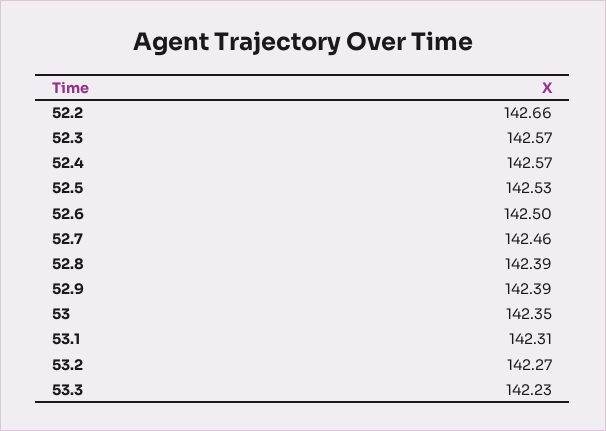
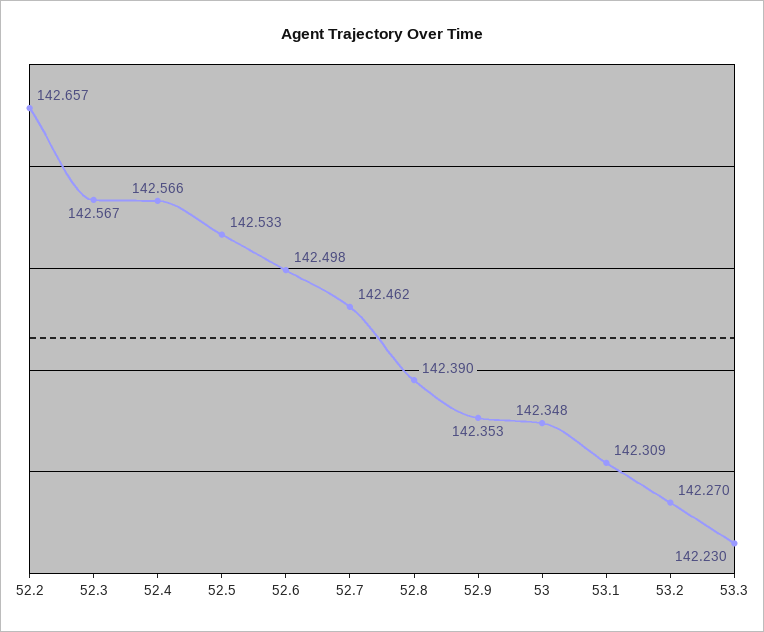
  {
    "52.2": 142.657,
    "52.3": 142.567,
    "52.4": 142.566,
    "52.5": 142.533,
    "52.6": 142.498,
    "52.7": 142.462,
    "52.8": 142.39,
-   "52.9": 142.39,
+   "52.9": 142.353,
    "53": 142.348,
    "53.1": 142.309,
    "53.2": 142.27,
    "53.3": 142.23
  }

